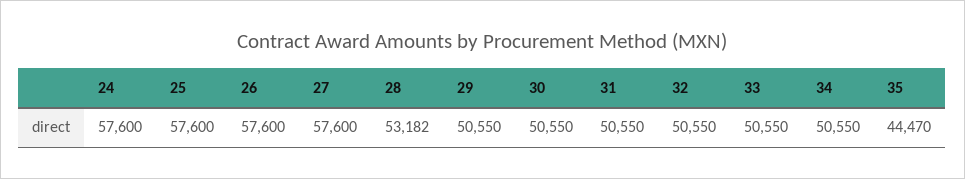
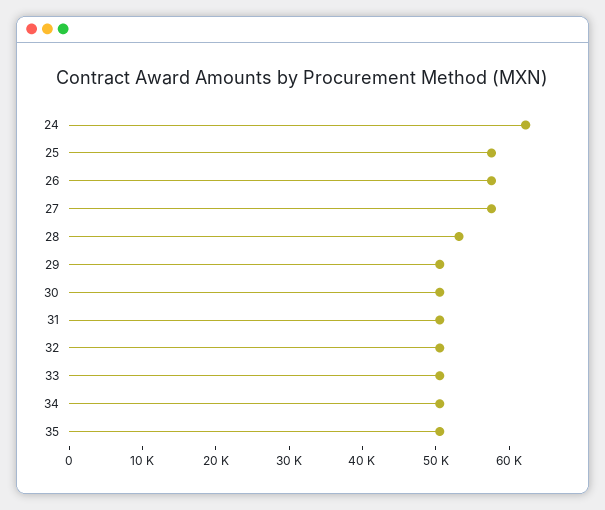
  {
-   "24": 57600,
+   "24": 62000,
    "25": 57600,
    "26": 57600,
    "27": 57600,
    "28": 53182,
    "29": 50550,
    "30": 50550,
    "31": 50550,
    "32": 50550,
    "33": 50550,
    "34": 50550,
-   "35": 44470
+   "35": 50000
  }

